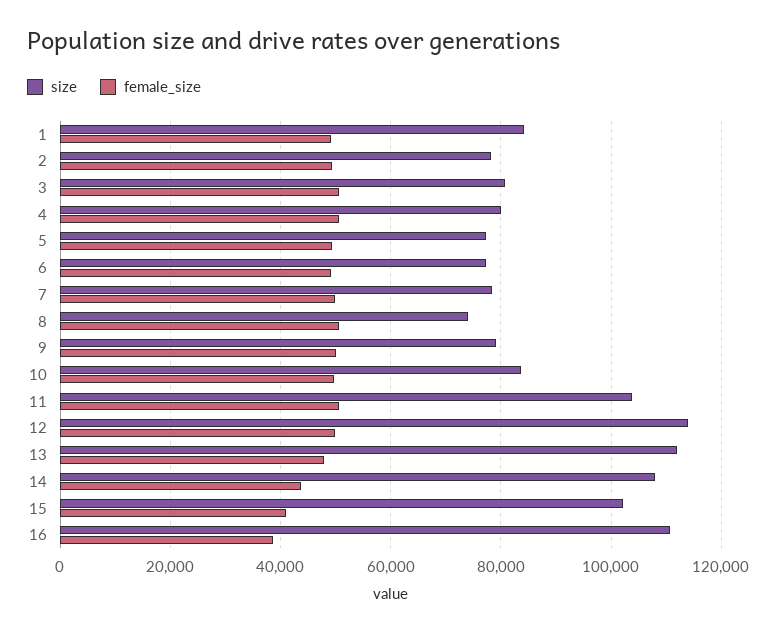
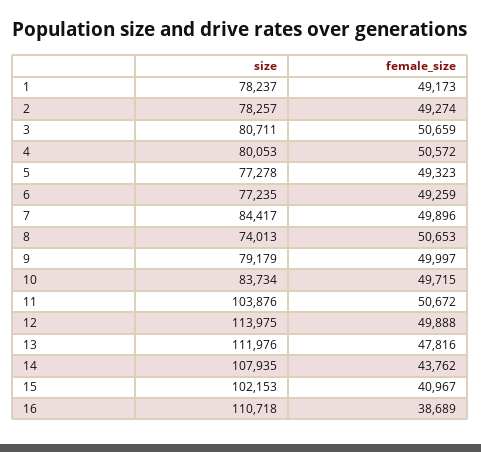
  {
    "size": {
-     "1": 84000,
+     "1": 78237,
      "2": 78257,
      "3": 80711,
      "4": 80053,
      "5": 77278,
      "6": 77235,
-     "7": 78000,
+     "7": 84417,
      "8": 74013,
      "9": 79179,
      "10": 83734,
      "11": 103876,
      "12": 113975,
      "13": 111976,
      "14": 107935,
      "15": 102153,
      "16": 110718
    },
    "female_size": {
      "1": 49173,
      "2": 49274,
      "3": 50659,
      "4": 50572,
      "5": 49323,
      "6": 49259,
      "7": 49896,
      "8": 50653,
      "9": 49997,
      "10": 49715,
      "11": 50672,
      "12": 49888,
      "13": 47816,
      "14": 43762,
      "15": 40967,
      "16": 38689
    }
  }

